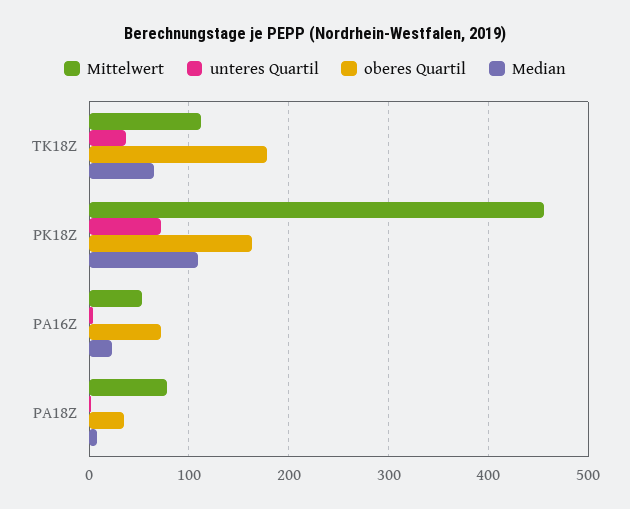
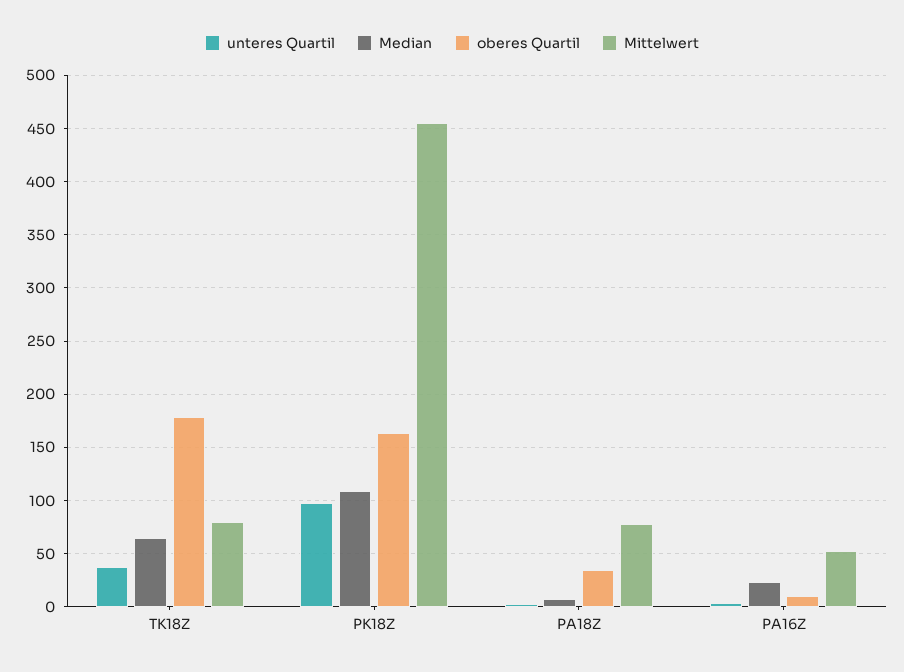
  {
    "Mittelwert": {
-     "TK18Z": 110,
+     "TK18Z": 80,
      "PK18Z": 460,
      "PA16Z": 50,
      "PA18Z": 80
    },
    "unteres Quartil": {
      "TK18Z": 40,
-     "PK18Z": 70,
+     "PK18Z": 100,
      "PA16Z": 0,
      "PA18Z": 0
    },
    "oberes Quartil": {
      "TK18Z": 180,
      "PK18Z": 160,
-     "PA16Z": 70,
+     "PA16Z": 10,
      "PA18Z": 40
    },
    "Median": {
      "TK18Z": 70,
      "PK18Z": 110,
      "PA16Z": 20,
      "PA18Z": 10
    }
  }

